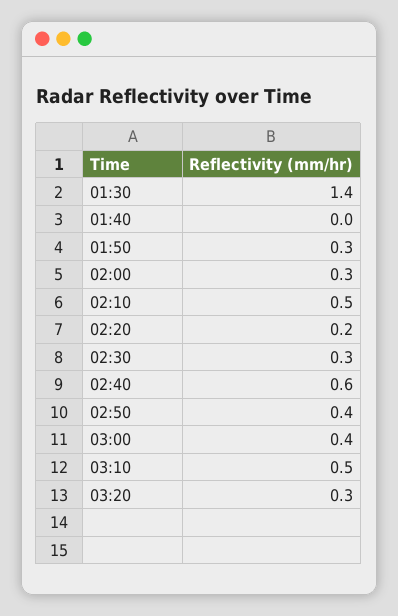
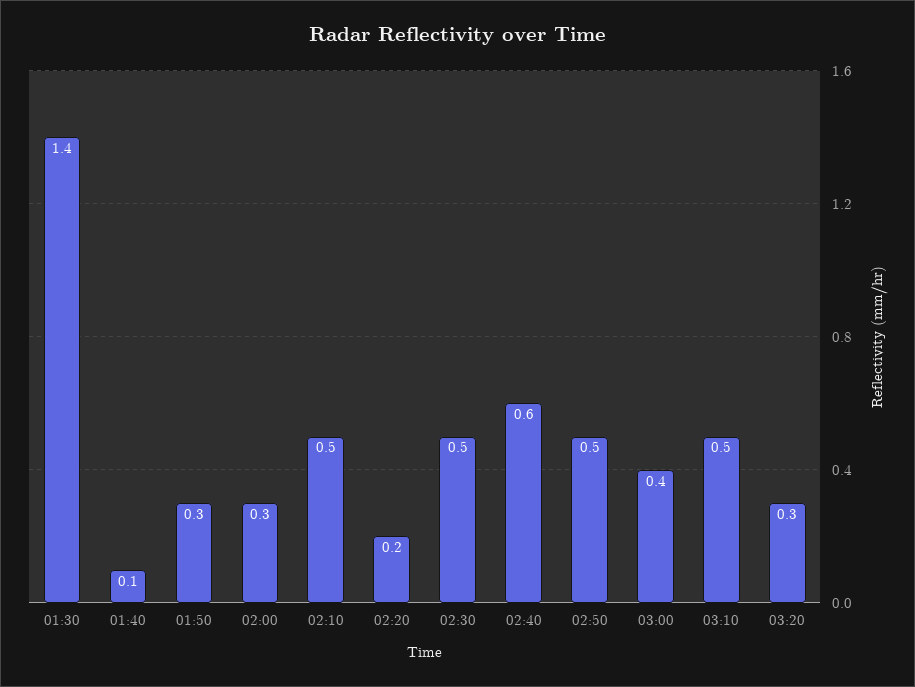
  {
    "01:30": 1.4,
-   "01:40": 0,
+   "01:40": 0.1,
    "01:50": 0.3,
    "02:00": 0.3,
    "02:10": 0.5,
    "02:20": 0.2,
-   "02:30": 0.3,
+   "02:30": 0.5,
    "02:40": 0.6,
-   "02:50": 0.4,
+   "02:50": 0.5,
    "03:00": 0.4,
    "03:10": 0.5,
    "03:20": 0.3
  }

